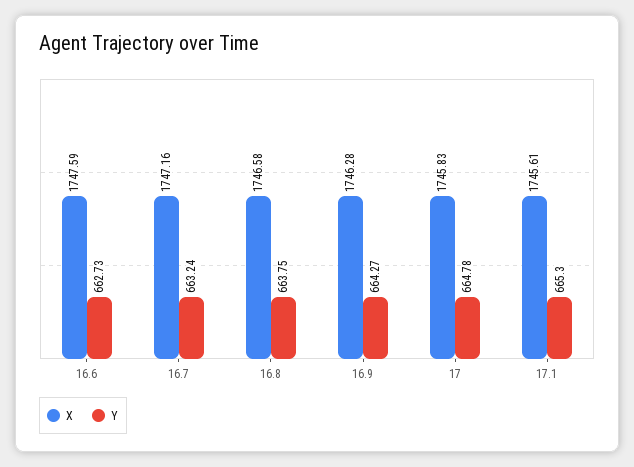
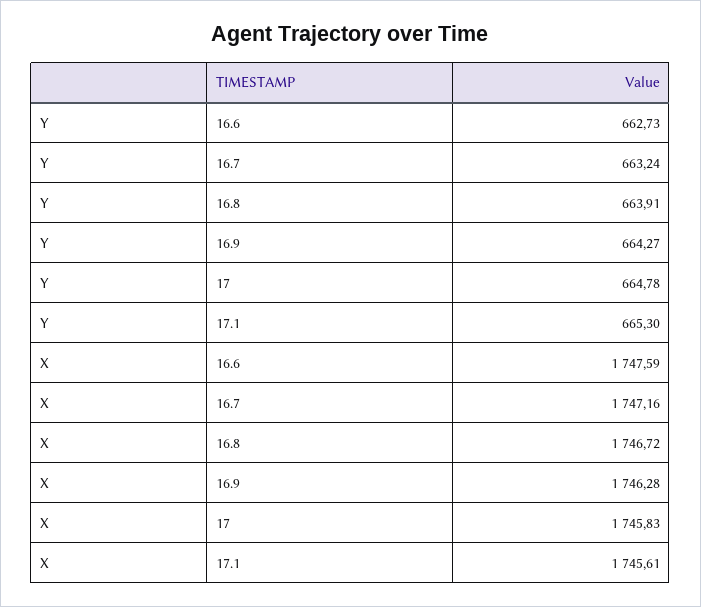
  {
    "X": {
      "16.6": 1747.59,
      "16.7": 1747.16,
-     "16.8": 1746.58,
+     "16.8": 1746.72,
      "16.9": 1746.28,
      "17": 1745.83,
      "17.1": 1745.61
    },
    "Y": {
      "16.6": 662.73,
      "16.7": 663.24,
-     "16.8": 663.75,
+     "16.8": 663.91,
      "16.9": 664.27,
      "17": 664.78,
      "17.1": 665.3
    }
  }

